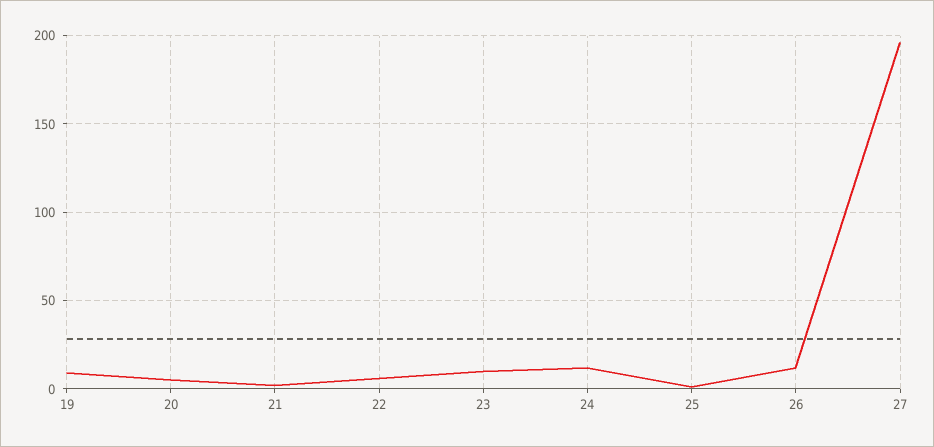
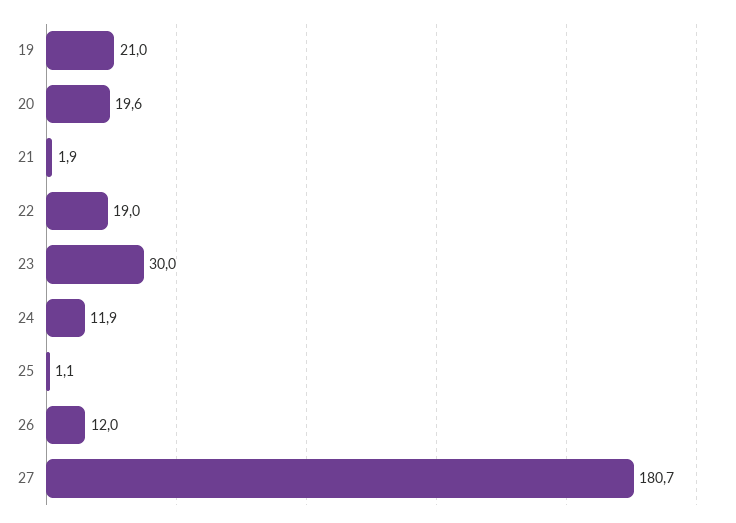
  {
-   "19": 10,
+   "19": 21,
-   "20": 5,
+   "20": 19.6,
    "21": 1.9,
-   "22": 5,
+   "22": 19,
-   "23": 10,
+   "23": 30,
    "24": 11.9,
    "25": 1.1,
    "26": 12,
-   "27": 195
+   "27": 180.7
  }

